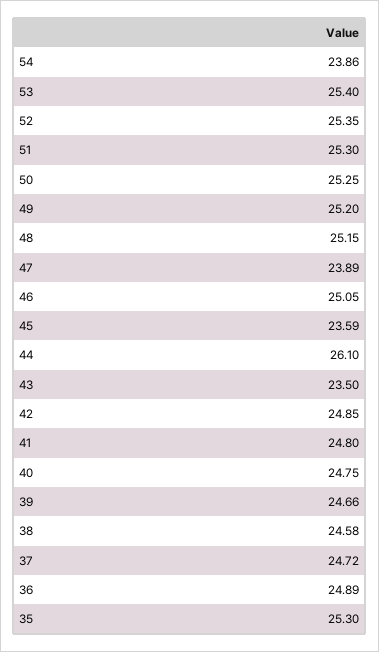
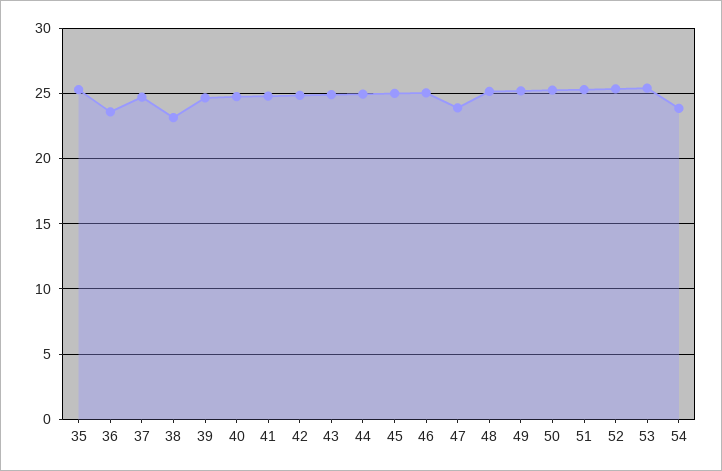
  {
    "54": 23.86,
    "53": 25.4,
    "52": 25.35,
    "51": 25.3,
    "50": 25.25,
    "49": 25.2,
    "48": 25.15,
    "47": 23.89,
    "46": 25.05,
-   "45": 23.59,
+   "45": 25,
-   "44": 26.1,
+   "44": 25,
-   "43": 23.5,
+   "43": 25,
    "42": 24.85,
    "41": 24.8,
    "40": 24.75,
    "39": 24.66,
-   "38": 24.58,
+   "38": 23,
    "37": 24.72,
-   "36": 24.89,
+   "36": 23.5,
    "35": 25.3
  }

